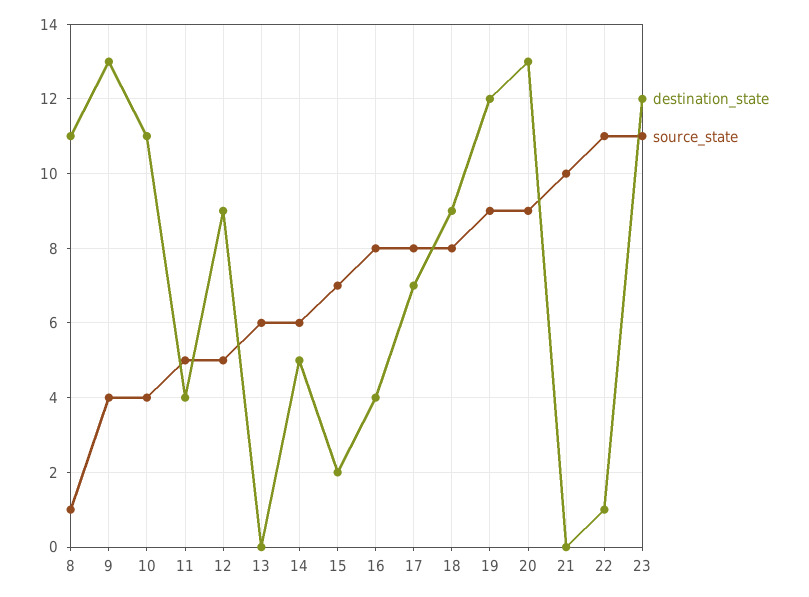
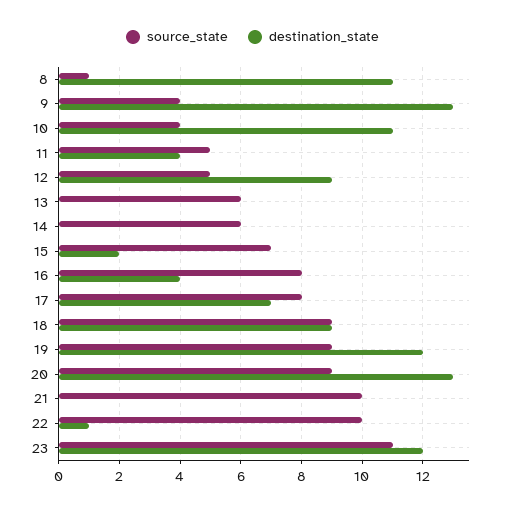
  {
    "destination_state": {
      "8": 11,
      "9": 13,
      "10": 11,
      "11": 4,
      "12": 9,
      "13": 0,
-     "14": 5,
+     "14": 0,
      "15": 2,
      "16": 4,
      "17": 7,
      "18": 9,
      "19": 12,
      "20": 13,
      "21": 0,
      "22": 1,
      "23": 12
    },
    "source_state": {
      "8": 1,
      "9": 4,
      "10": 4,
      "11": 5,
      "12": 5,
      "13": 6,
      "14": 6,
      "15": 7,
      "16": 8,
      "17": 8,
-     "18": 8,
+     "18": 9,
      "19": 9,
      "20": 9,
      "21": 10,
-     "22": 11,
+     "22": 10,
      "23": 11
    }
  }

